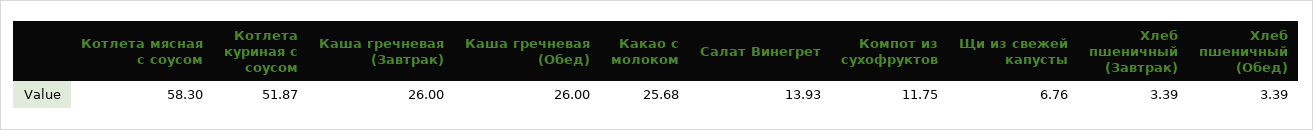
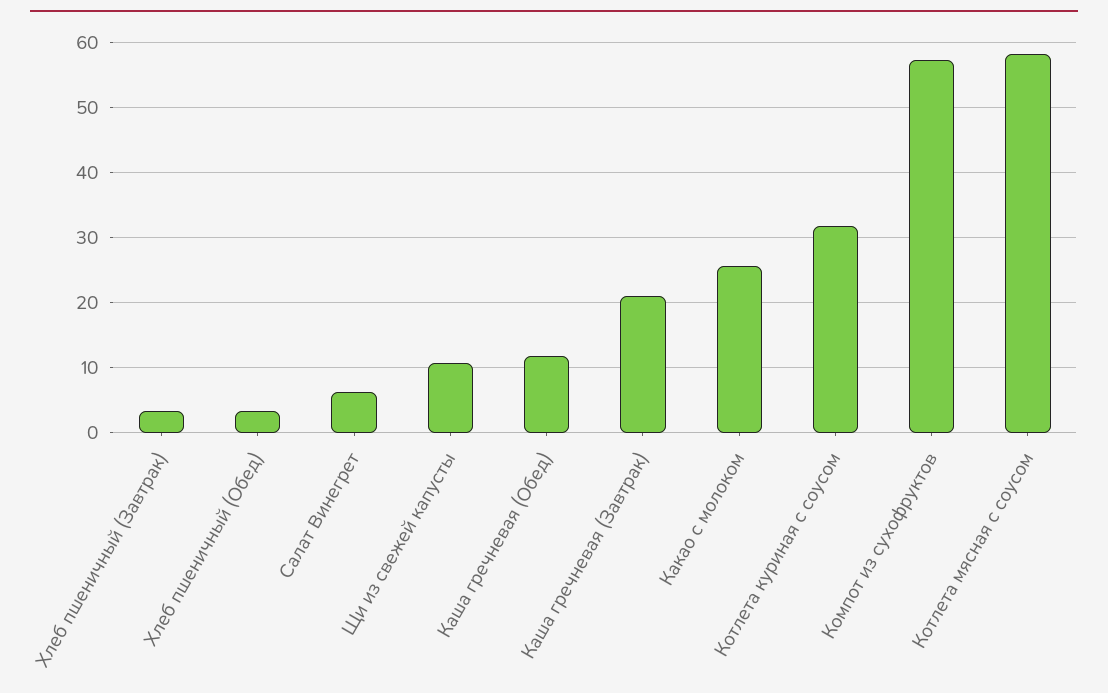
  {
    "Котлета мясная с соусом": 58.3,
-   "Котлета куриная с соусом": 51.87,
+   "Котлета куриная с соусом": 32,
-   "Каша гречневая (Завтрак)": 26,
+   "Каша гречневая (Завтрак)": 21,
-   "Каша гречневая (Обед)": 26,
+   "Каша гречневая (Обед)": 12,
    "Какао с молоком": 25.68,
-   "Салат Винегрет": 13.93,
+   "Салат Винегрет": 6,
-   "Компот из сухофруктов": 11.75,
+   "Компот из сухофруктов": 57,
-   "Щи из свежей капусты": 6.76,
+   "Щи из свежей капусты": 11,
    "Хлеб пшеничный (Завтрак)": 3.39,
    "Хлеб пшеничный (Обед)": 3.39
  }

